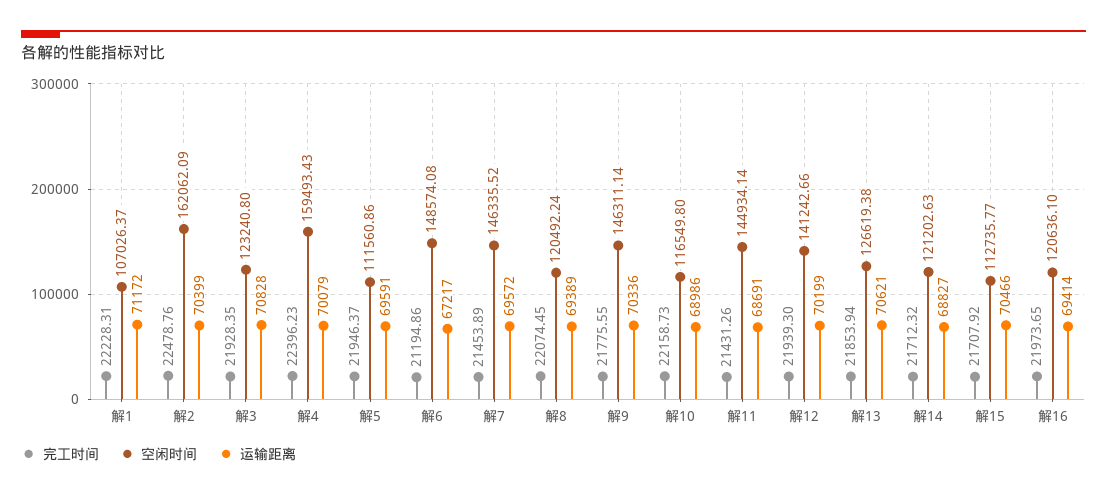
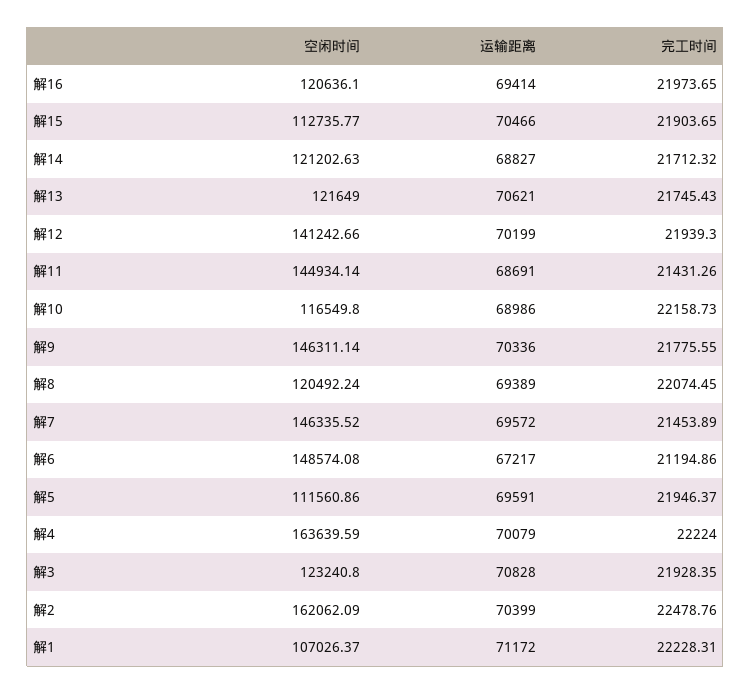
  {
    "完工时间": {
      "解1": 22228.31,
      "解2": 22478.76,
      "解3": 21928.35,
-     "解4": 22396.23,
+     "解4": 22224,
      "解5": 21946.37,
      "解6": 21194.86,
      "解7": 21453.89,
      "解8": 22074.45,
      "解9": 21775.55,
      "解10": 22158.73,
      "解11": 21431.26,
      "解12": 21939.3,
-     "解13": 21853.94,
+     "解13": 21745.43,
      "解14": 21712.32,
-     "解15": 21707.92,
+     "解15": 21903.65,
      "解16": 21973.65
    },
    "空闲时间": {
      "解1": 107026.37,
      "解2": 162062.09,
      "解3": 123240.8,
-     "解4": 159493.43,
+     "解4": 163639.59,
      "解5": 111560.86,
      "解6": 148574.08,
      "解7": 146335.52,
      "解8": 120492.24,
      "解9": 146311.14,
      "解10": 116549.8,
      "解11": 144934.14,
      "解12": 141242.66,
-     "解13": 126619.38,
+     "解13": 121649,
      "解14": 121202.63,
      "解15": 112735.77,
      "解16": 120636.1
    },
    "运输距离": {
      "解1": 71172,
      "解2": 70399,
      "解3": 70828,
      "解4": 70079,
      "解5": 69591,
      "解6": 67217,
      "解7": 69572,
      "解8": 69389,
      "解9": 70336,
      "解10": 68986,
      "解11": 68691,
      "解12": 70199,
      "解13": 70621,
      "解14": 68827,
      "解15": 70466,
      "解16": 69414
    }
  }

